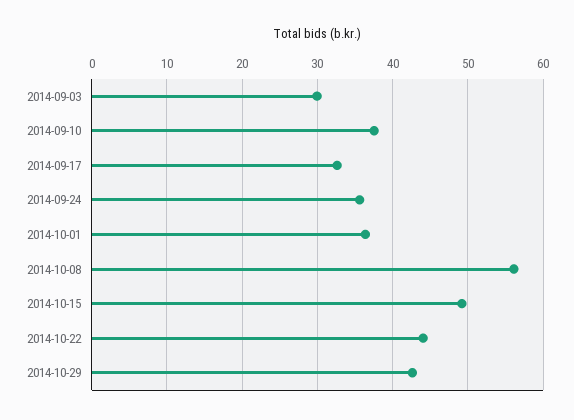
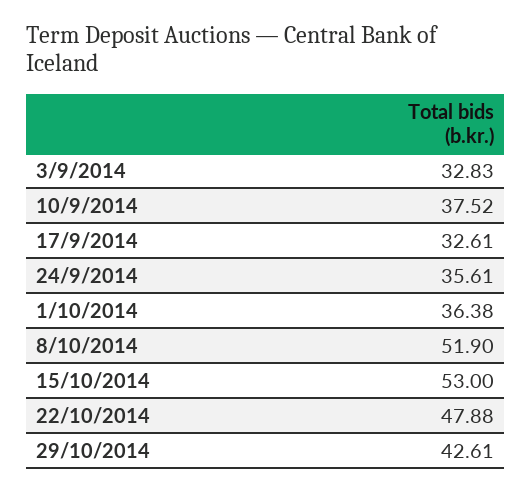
  {
-   "2014-09-03": 30,
+   "2014-09-03": 32.83,
    "2014-09-10": 37.52,
    "2014-09-17": 32.61,
    "2014-09-24": 35.61,
    "2014-10-01": 36.38,
-   "2014-10-08": 56,
+   "2014-10-08": 51.9,
-   "2014-10-15": 49,
+   "2014-10-15": 53,
-   "2014-10-22": 44,
+   "2014-10-22": 47.88,
    "2014-10-29": 42.61
  }

